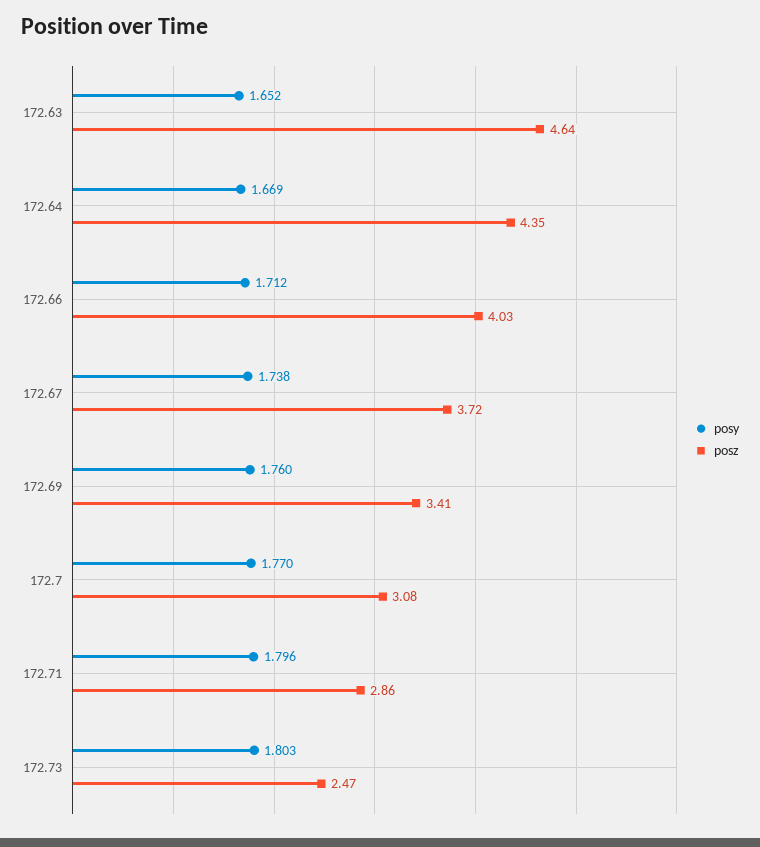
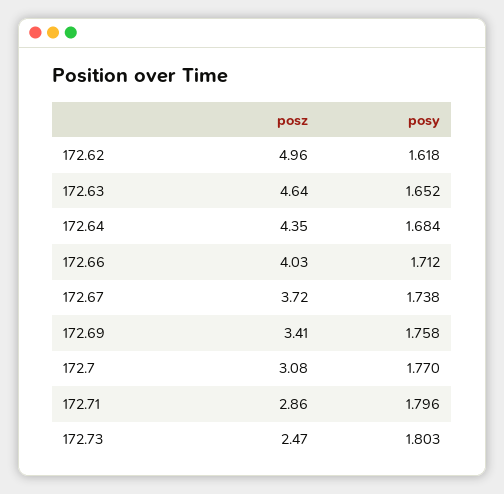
  {
    "posy": {
      "172.63": 1.652,
-     "172.64": 1.669,
+     "172.64": 1.684,
      "172.66": 1.712,
      "172.67": 1.738,
-     "172.69": 1.76,
+     "172.69": 1.758,
      "172.7": 1.77,
      "172.71": 1.796,
-     "172.73": 1.803
+     "172.73": 1.803,
+     "172.62": 1.618
    },
    "posz": {
      "172.63": 4.64,
      "172.64": 4.35,
      "172.66": 4.03,
      "172.67": 3.72,
      "172.69": 3.41,
      "172.7": 3.08,
      "172.71": 2.86,
-     "172.73": 2.47
+     "172.73": 2.47,
+     "172.62": 4.96
    }
  }

